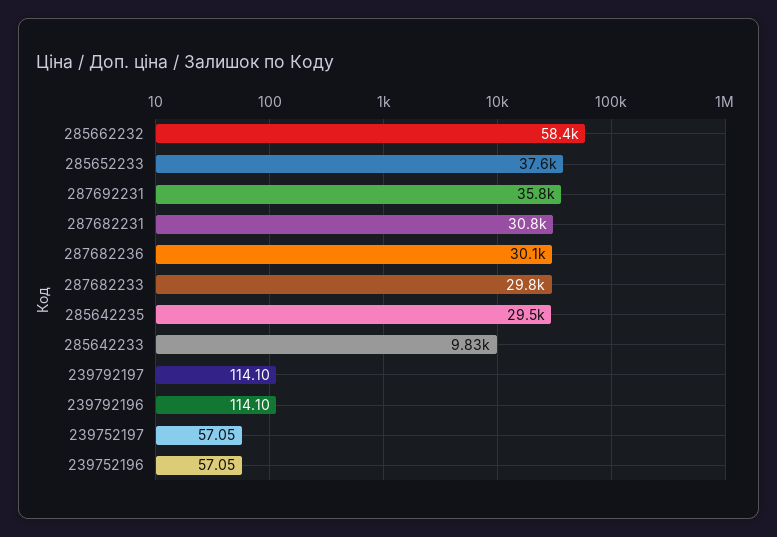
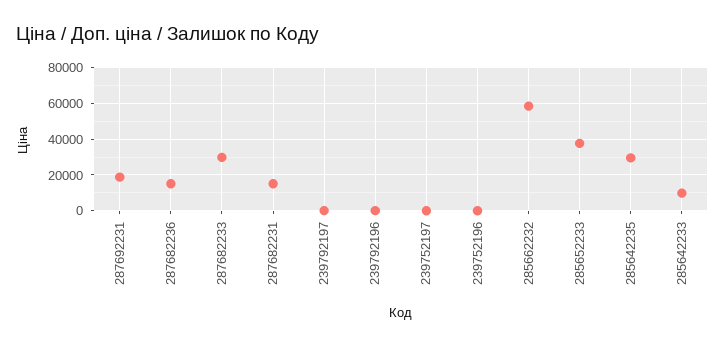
  {
    "285662232": 58400,
    "285652233": 37600,
-   "287692231": 35800,
+   "287692231": 20000,
-   "287682231": 30800,
+   "287682231": 15000,
-   "287682236": 30100,
+   "287682236": 15000,
    "287682233": 29800,
    "285642235": 29500,
    "285642233": 9830,
    "239792197": 114.1,
    "239792196": 114.1,
    "239752197": 57.05,
    "239752196": 57.05
  }

